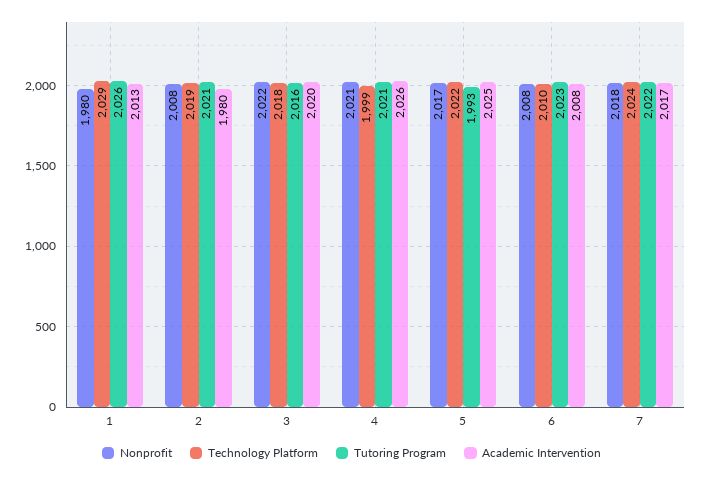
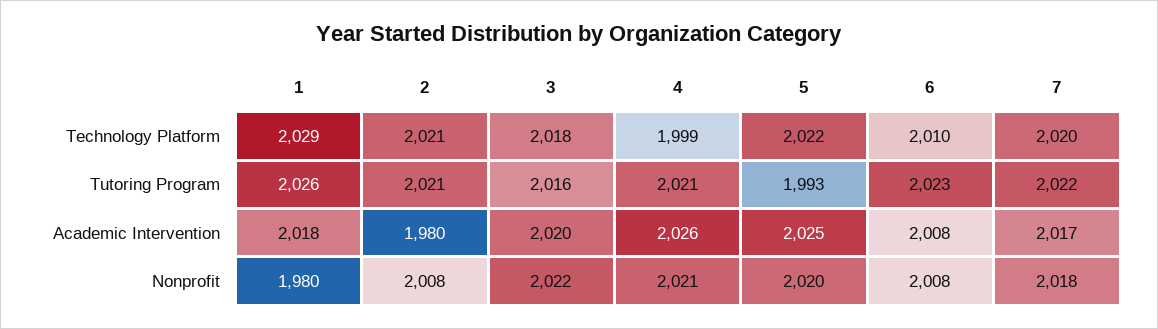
  {
    "Nonprofit": {
      "1": 1980,
      "2": 2008,
      "3": 2022,
      "4": 2021,
-     "5": 2017,
+     "5": 2020,
      "6": 2008,
      "7": 2018
    },
    "Technology Platform": {
      "1": 2029,
-     "2": 2019,
+     "2": 2021,
      "3": 2018,
      "4": 1999,
      "5": 2022,
      "6": 2010,
-     "7": 2024
+     "7": 2020
    },
    "Tutoring Program": {
      "1": 2026,
      "2": 2021,
      "3": 2016,
      "4": 2021,
      "5": 1993,
      "6": 2023,
      "7": 2022
    },
    "Academic Intervention": {
-     "1": 2013,
+     "1": 2018,
      "2": 1980,
      "3": 2020,
      "4": 2026,
      "5": 2025,
      "6": 2008,
      "7": 2017
    }
  }

